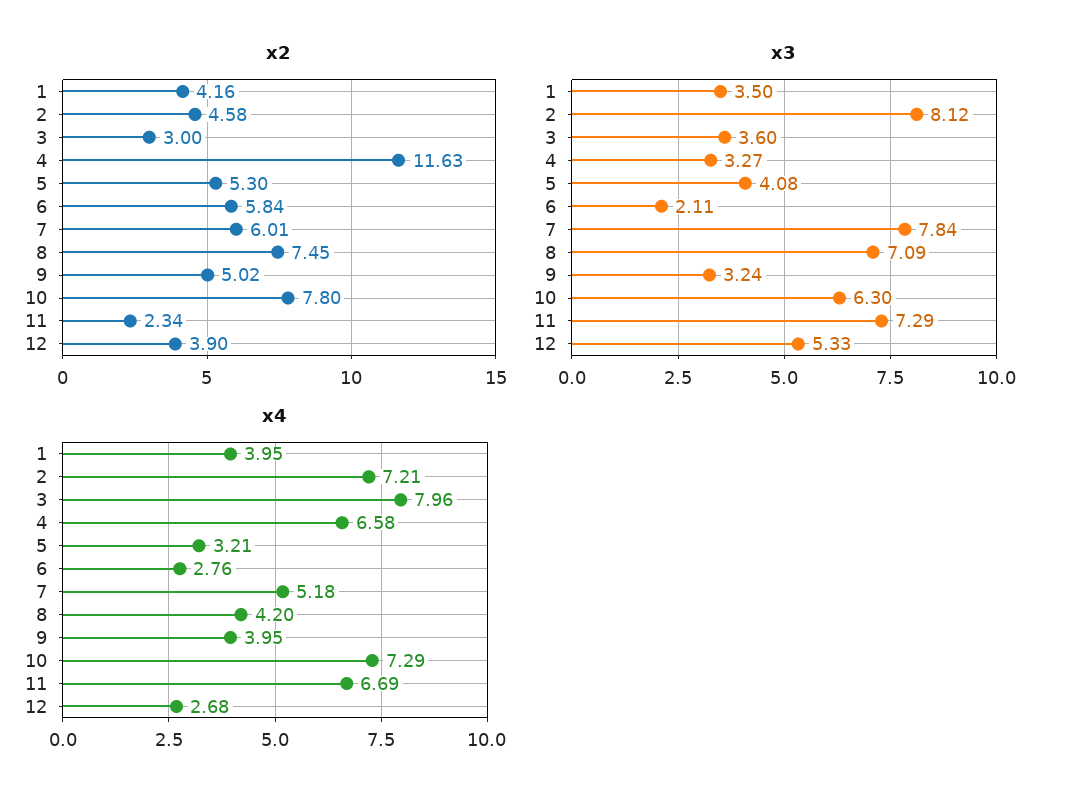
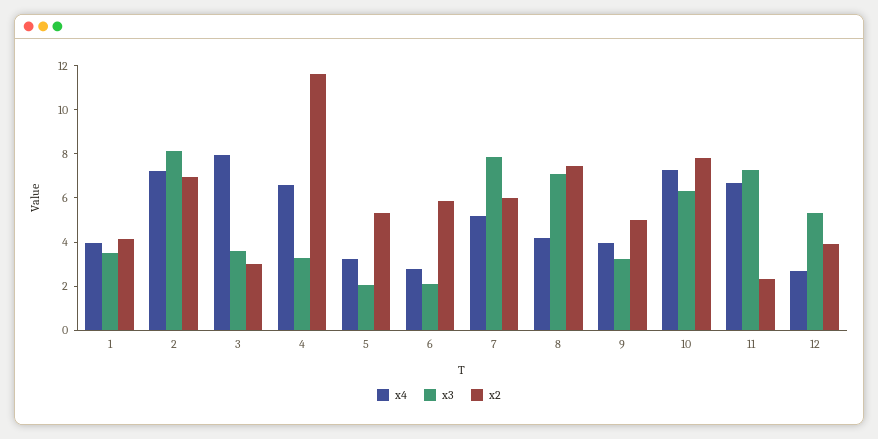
  {
    "x2": {
      "1": 4.16,
-     "2": 4.58,
+     "2": 7,
      "3": 3,
      "4": 11.63,
      "5": 5.3,
      "6": 5.84,
      "7": 6.01,
      "8": 7.45,
      "9": 5.02,
      "10": 7.8,
      "11": 2.34,
      "12": 3.9
    },
    "x3": {
      "1": 3.5,
      "2": 8.12,
      "3": 3.6,
      "4": 3.27,
-     "5": 4.08,
+     "5": 2,
      "6": 2.11,
      "7": 7.84,
      "8": 7.09,
      "9": 3.24,
      "10": 6.3,
      "11": 7.29,
      "12": 5.33
    },
    "x4": {
      "1": 3.95,
      "2": 7.21,
      "3": 7.96,
      "4": 6.58,
      "5": 3.21,
      "6": 2.76,
      "7": 5.18,
      "8": 4.2,
      "9": 3.95,
      "10": 7.29,
      "11": 6.69,
      "12": 2.68
    }
  }

